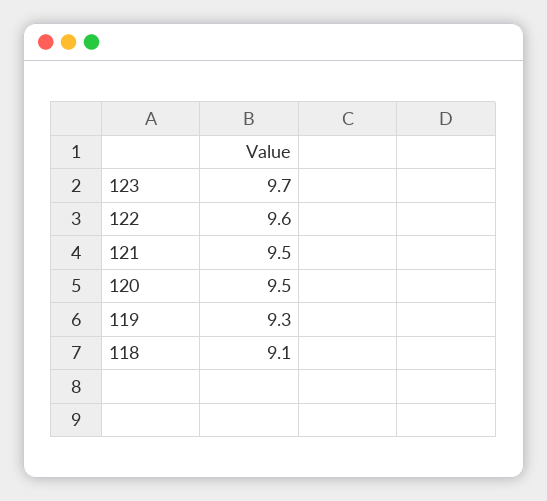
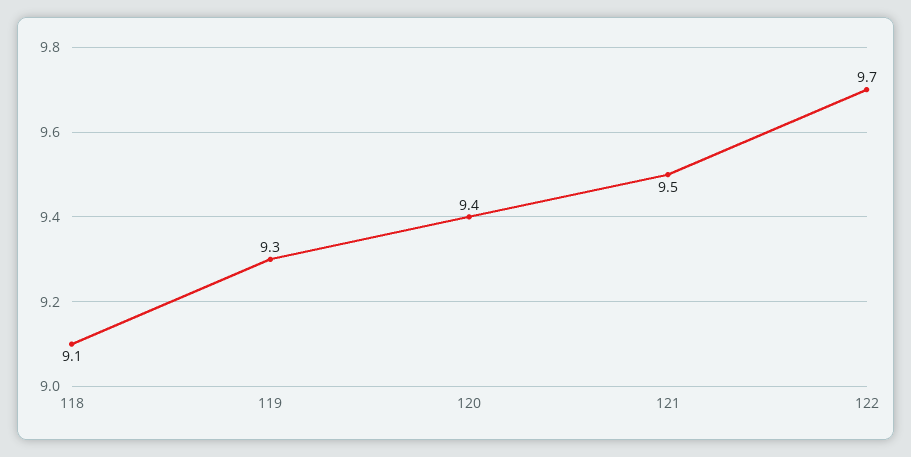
  {
-   "123": 9.7,
-   "122": 9.6,
+   "122": 9.7,
    "121": 9.5,
-   "120": 9.5,
+   "120": 9.4,
    "119": 9.3,
    "118": 9.1
  }

